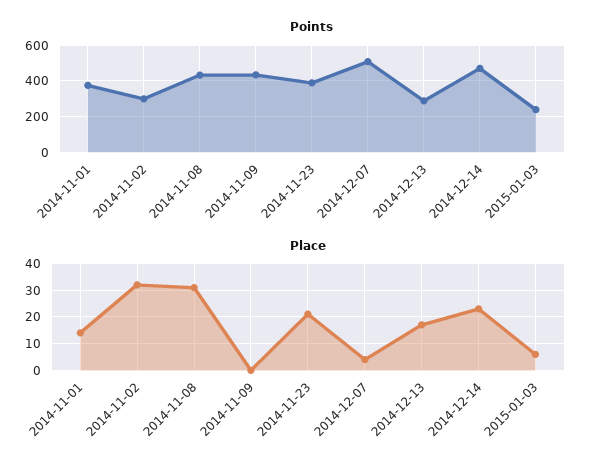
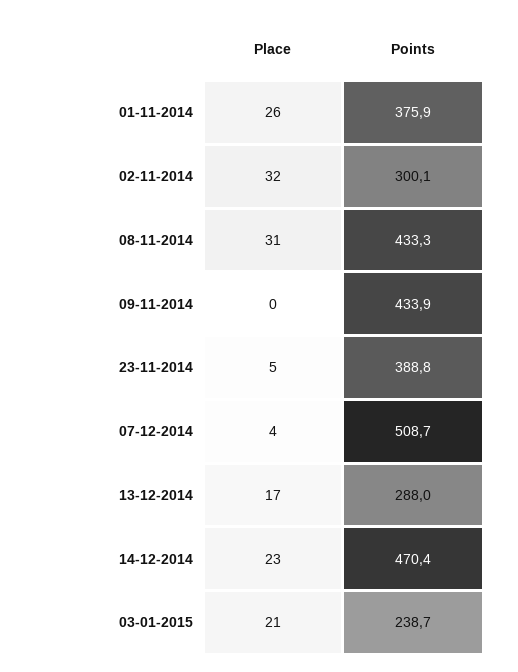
  {
    "Points": {
      "2014-11-01": 375.9,
      "2014-11-02": 300.1,
      "2014-11-08": 433.3,
      "2014-11-09": 433.9,
      "2014-11-23": 388.8,
      "2014-12-07": 508.7,
      "2014-12-13": 288,
      "2014-12-14": 470.4,
      "2015-01-03": 238.7
    },
    "Place": {
-     "2014-11-01": 15,
+     "2014-11-01": 26,
      "2014-11-02": 32,
      "2014-11-08": 31,
      "2014-11-09": 0,
-     "2014-11-23": 20,
+     "2014-11-23": 5,
      "2014-12-07": 4,
      "2014-12-13": 17,
      "2014-12-14": 23,
-     "2015-01-03": 5
+     "2015-01-03": 21
    }
  }

